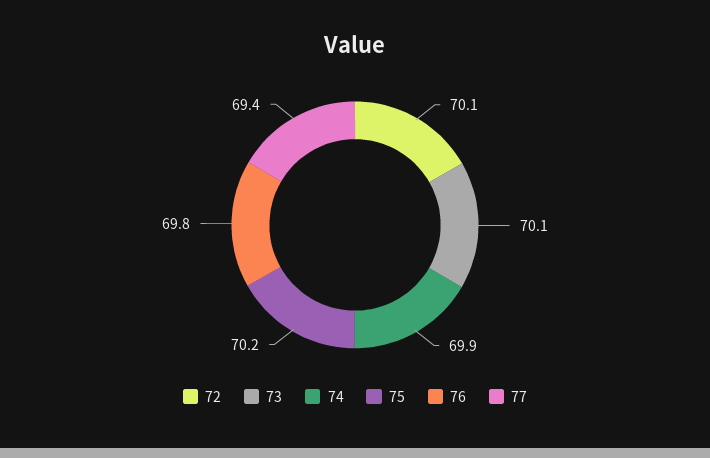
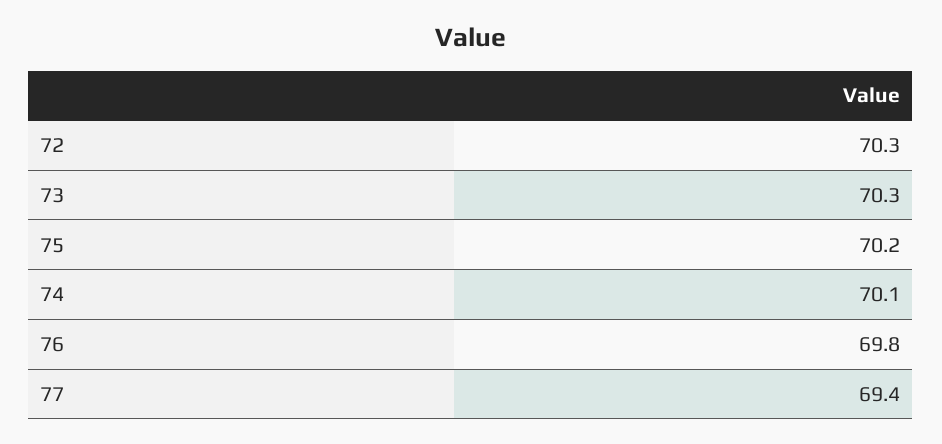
  {
-   "72": 70.1,
+   "72": 70.3,
-   "73": 70.1,
+   "73": 70.3,
-   "74": 69.9,
+   "74": 70.1,
    "75": 70.2,
    "76": 69.8,
    "77": 69.4
  }

